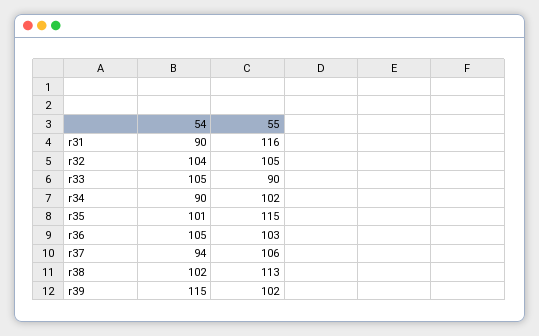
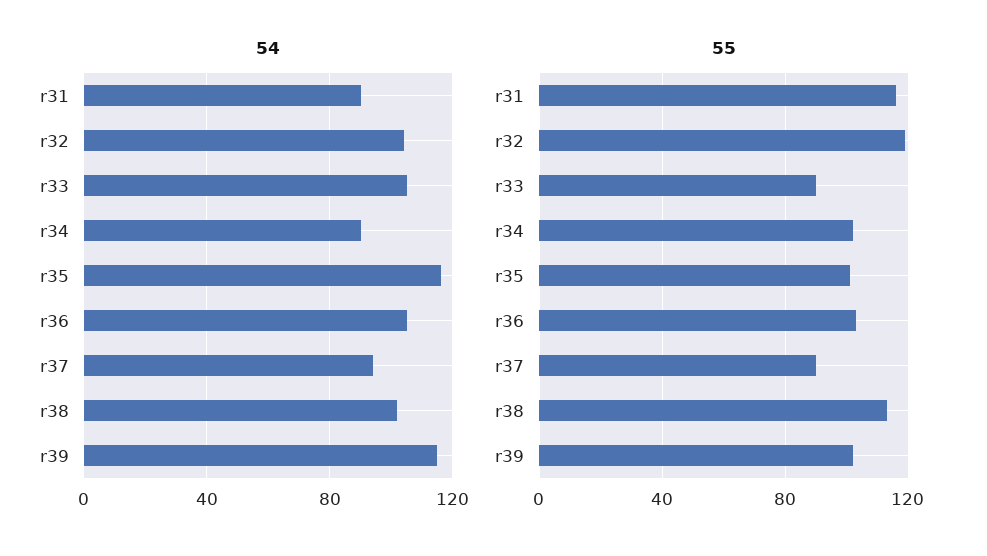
  {
    "54": {
      "r31": 90,
      "r32": 104,
      "r33": 105,
      "r34": 90,
-     "r35": 101,
+     "r35": 115,
      "r36": 105,
      "r37": 94,
      "r38": 102,
      "r39": 115
    },
    "55": {
      "r31": 116,
-     "r32": 105,
+     "r32": 120,
      "r33": 90,
      "r34": 102,
-     "r35": 115,
+     "r35": 100,
      "r36": 103,
-     "r37": 106,
+     "r37": 90,
      "r38": 113,
      "r39": 102
    }
  }

